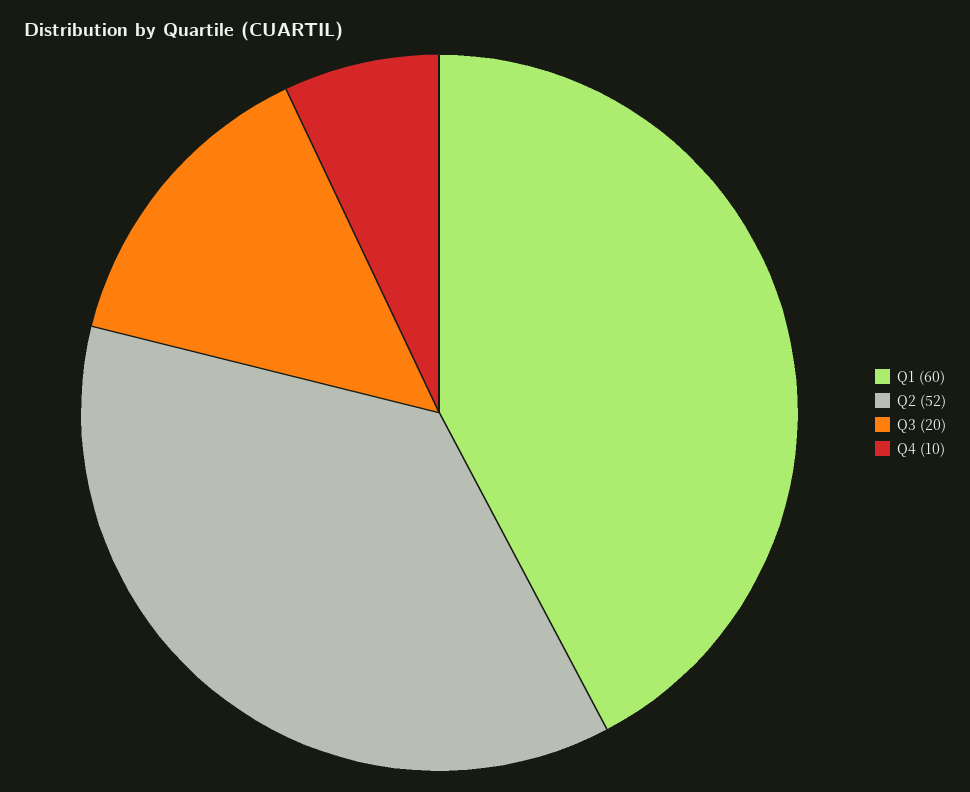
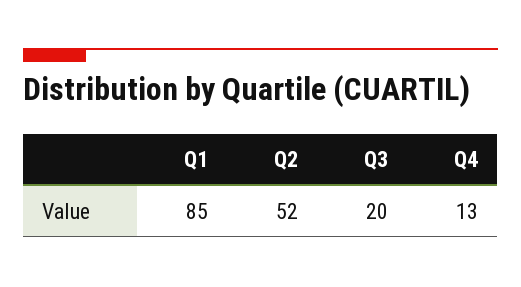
  {
-   "Q1": 60,
+   "Q1": 85,
    "Q2": 52,
    "Q3": 20,
-   "Q4": 10
+   "Q4": 13
  }

